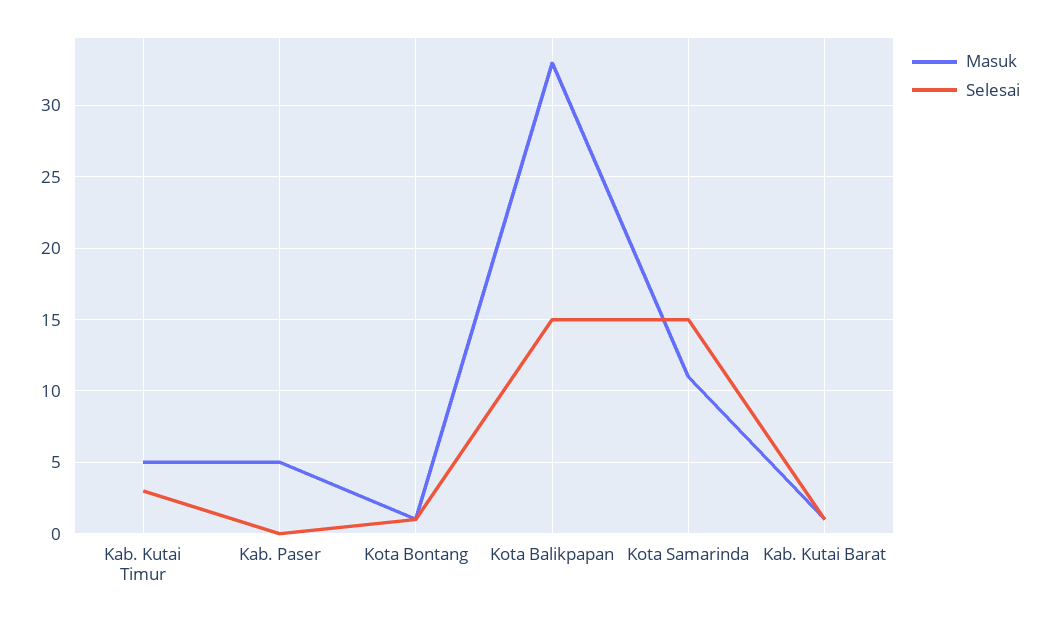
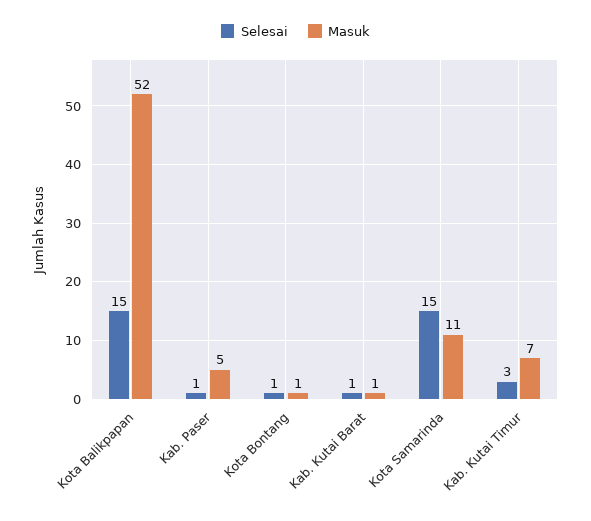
  {
    "Masuk": {
-     "Kab. Kutai Timur": 5,
+     "Kab. Kutai Timur": 7,
      "Kab. Paser": 5,
      "Kota Bontang": 1,
-     "Kota Balikpapan": 33,
+     "Kota Balikpapan": 52,
      "Kota Samarinda": 11,
      "Kab. Kutai Barat": 1
    },
    "Selesai": {
      "Kab. Kutai Timur": 3,
-     "Kab. Paser": 0,
+     "Kab. Paser": 1,
      "Kota Bontang": 1,
      "Kota Balikpapan": 15,
      "Kota Samarinda": 15,
      "Kab. Kutai Barat": 1
    }
  }

